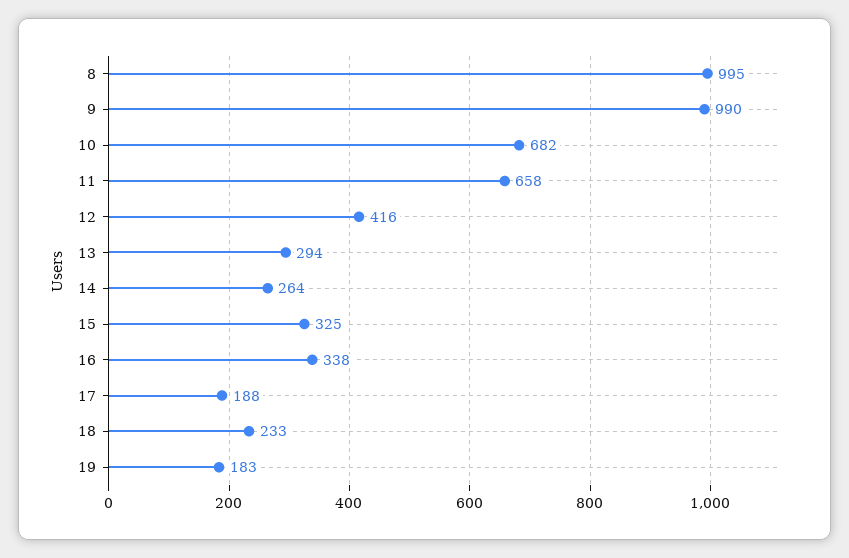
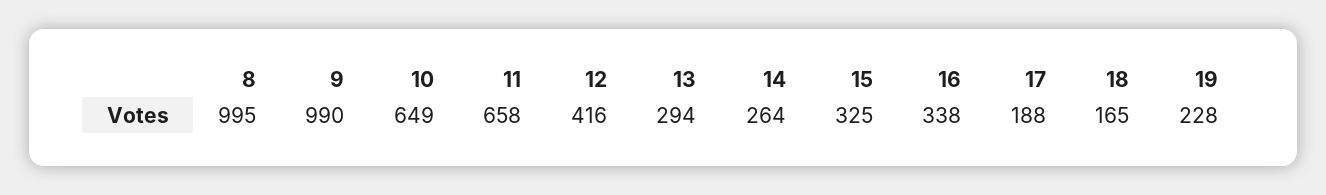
  {
    "8": 995,
    "9": 990,
-   "10": 682,
+   "10": 649,
    "11": 658,
    "12": 416,
    "13": 294,
    "14": 264,
    "15": 325,
    "16": 338,
    "17": 188,
-   "18": 233,
+   "18": 165,
-   "19": 183
+   "19": 228
  }

